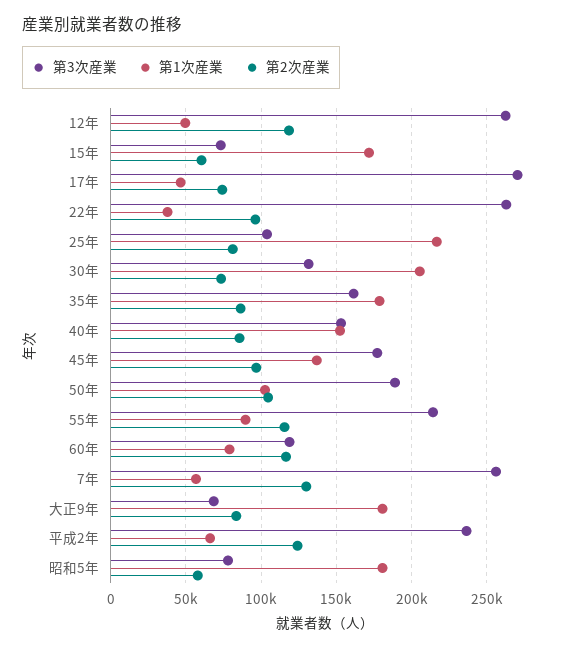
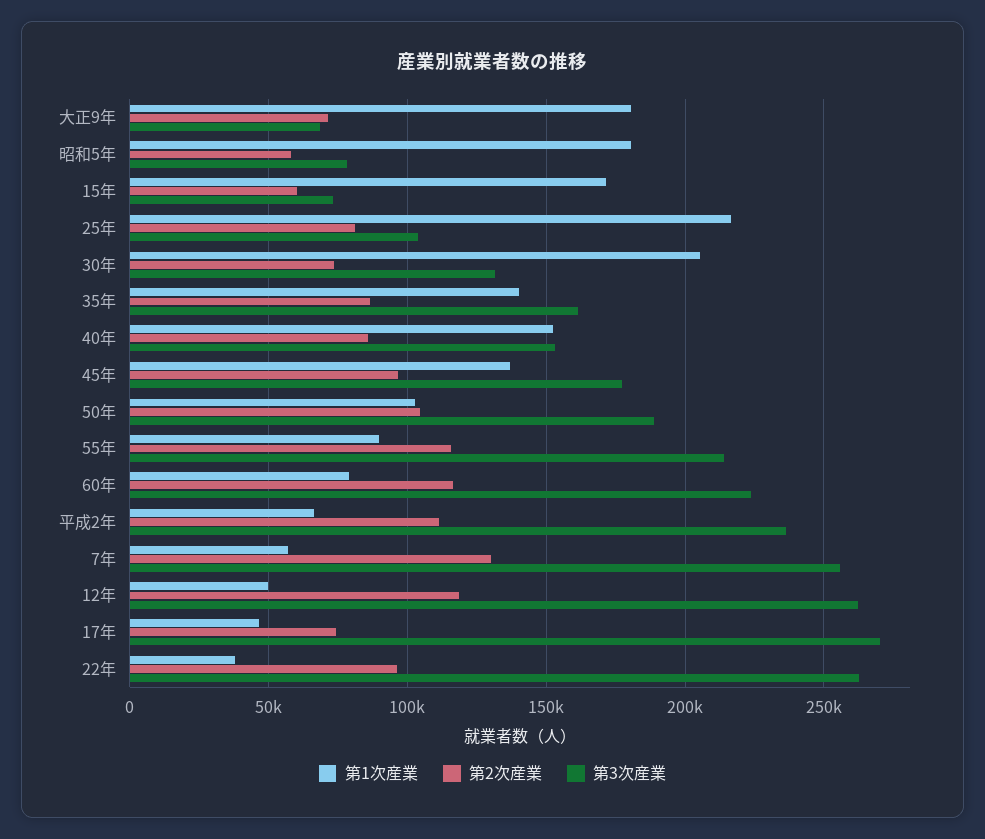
  {
    "第3次産業": {
      "12年": 260000,
      "15年": 75000,
      "17年": 270000,
      "22年": 265000,
      "25年": 105000,
      "30年": 130000,
      "35年": 160000,
      "40年": 155000,
      "45年": 175000,
      "50年": 190000,
      "55年": 215000,
-     "60年": 120000,
+     "60年": 225000,
      "7年": 255000,
      "大正9年": 70000,
      "平成2年": 235000,
      "昭和5年": 80000
    },
    "第1次産業": {
      "12年": 50000,
      "15年": 170000,
      "17年": 45000,
      "22年": 40000,
      "25年": 215000,
      "30年": 205000,
-     "35年": 180000,
+     "35年": 140000,
      "40年": 150000,
      "45年": 135000,
      "50年": 105000,
      "55年": 90000,
      "60年": 80000,
      "7年": 55000,
      "大正9年": 180000,
      "平成2年": 65000,
      "昭和5年": 180000
    },
    "第2次産業": {
      "12年": 120000,
      "15年": 60000,
      "17年": 75000,
      "22年": 95000,
      "25年": 80000,
      "30年": 75000,
      "35年": 85000,
      "40年": 85000,
      "45年": 95000,
      "50年": 105000,
      "55年": 115000,
      "60年": 115000,
      "7年": 130000,
-     "大正9年": 85000,
+     "大正9年": 70000,
-     "平成2年": 125000,
+     "平成2年": 110000,
      "昭和5年": 60000
    }
  }

